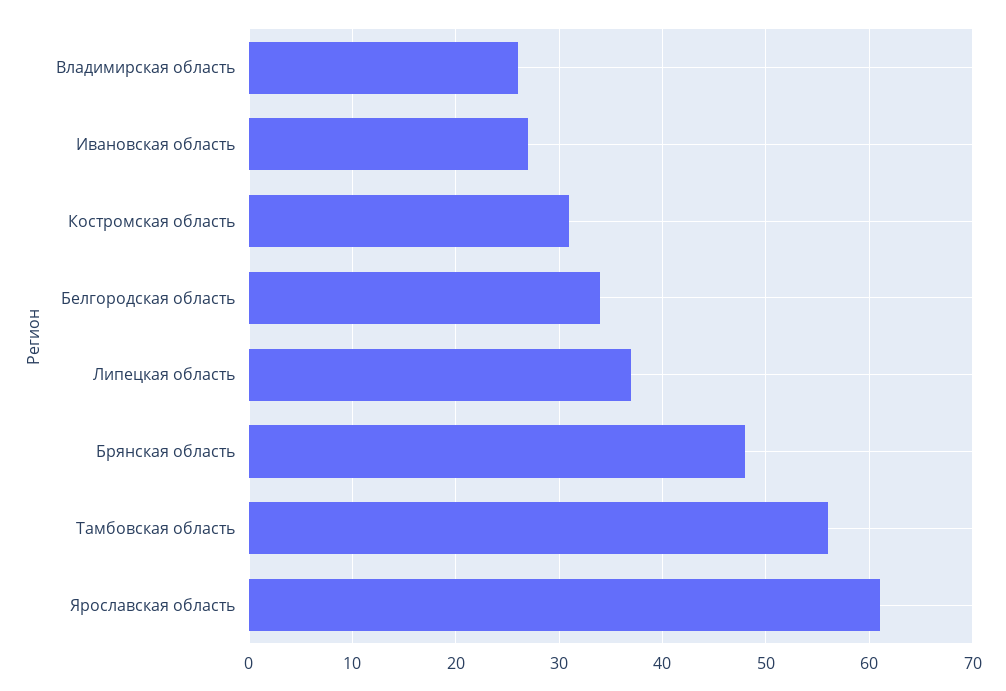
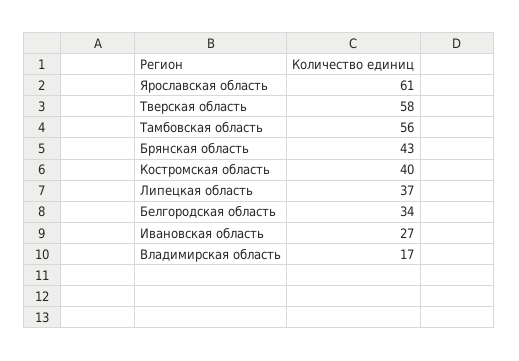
  {
-   "Владимирская область": 26,
+   "Владимирская область": 17,
    "Ивановская область": 27,
-   "Костромская область": 31,
+   "Костромская область": 40,
    "Белгородская область": 34,
    "Липецкая область": 37,
-   "Брянская область": 48,
+   "Брянская область": 43,
    "Тамбовская область": 56,
-   "Ярославская область": 61
+   "Ярославская область": 61,
+   "Тверская область": 58
  }

